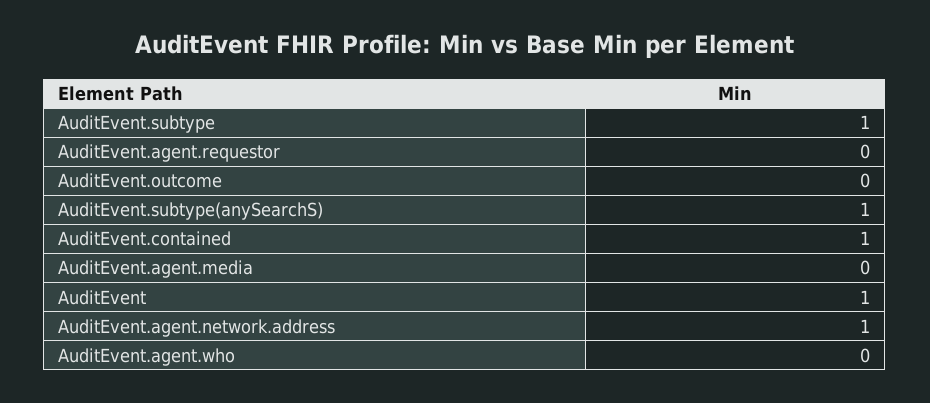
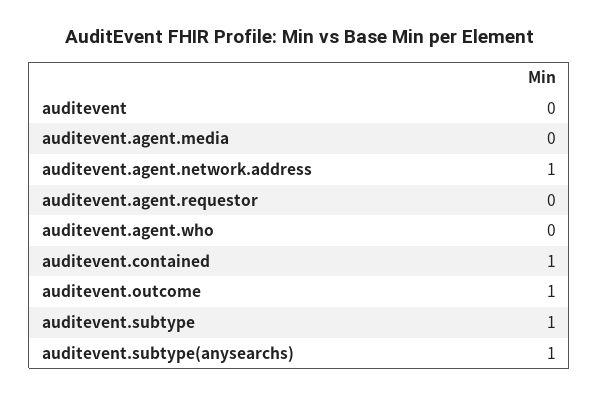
  {
    "AuditEvent.subtype": 1,
    "AuditEvent.agent.requestor": 0,
-   "AuditEvent.outcome": 0,
+   "AuditEvent.outcome": 1,
    "AuditEvent.subtype(anySearchS)": 1,
    "AuditEvent.contained": 1,
    "AuditEvent.agent.media": 0,
-   "AuditEvent": 1,
+   "AuditEvent": 0,
    "AuditEvent.agent.network.address": 1,
    "AuditEvent.agent.who": 0
  }

